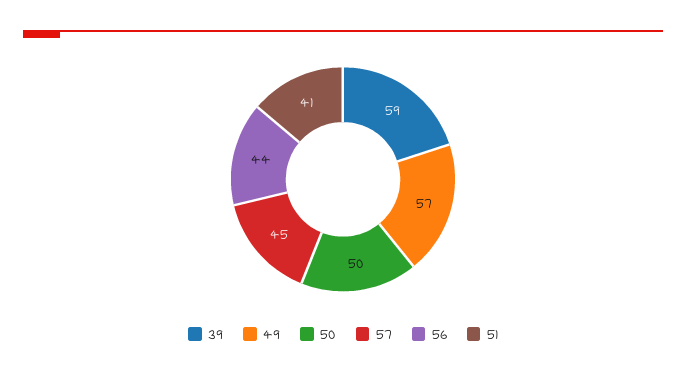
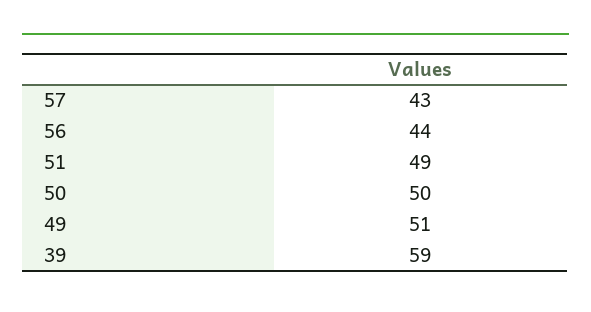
  {
    "39": 59,
-   "49": 57,
+   "49": 51,
    "50": 50,
-   "57": 45,
+   "57": 43,
    "56": 44,
-   "51": 41
+   "51": 49
  }

